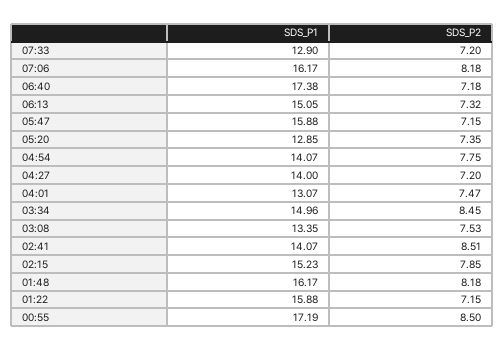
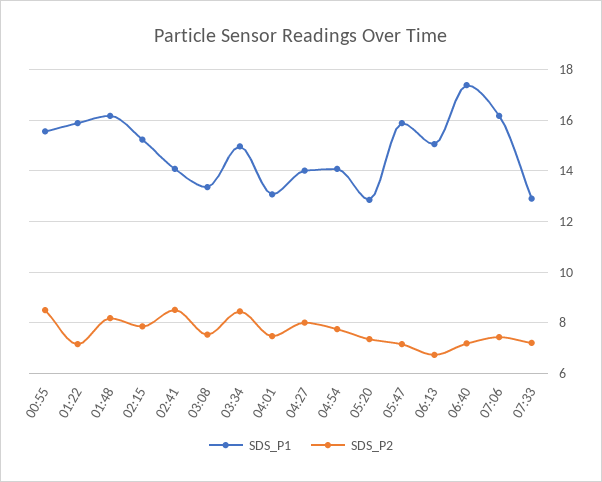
  {
    "SDS_P1": {
      "07:33": 12.9,
      "07:06": 16.17,
      "06:40": 17.38,
      "06:13": 15.05,
      "05:47": 15.88,
      "05:20": 12.85,
      "04:54": 14.07,
      "04:27": 14,
      "04:01": 13.07,
      "03:34": 14.96,
      "03:08": 13.35,
      "02:41": 14.07,
      "02:15": 15.23,
      "01:48": 16.17,
      "01:22": 15.88,
-     "00:55": 17.19
+     "00:55": 15.5
    },
    "SDS_P2": {
      "07:33": 7.2,
-     "07:06": 8.18,
+     "07:06": 7.5,
      "06:40": 7.18,
-     "06:13": 7.32,
+     "06:13": 6.75,
      "05:47": 7.15,
      "05:20": 7.35,
      "04:54": 7.75,
-     "04:27": 7.2,
+     "04:27": 8,
      "04:01": 7.47,
      "03:34": 8.45,
      "03:08": 7.53,
      "02:41": 8.51,
      "02:15": 7.85,
      "01:48": 8.18,
      "01:22": 7.15,
      "00:55": 8.5
    }
  }

